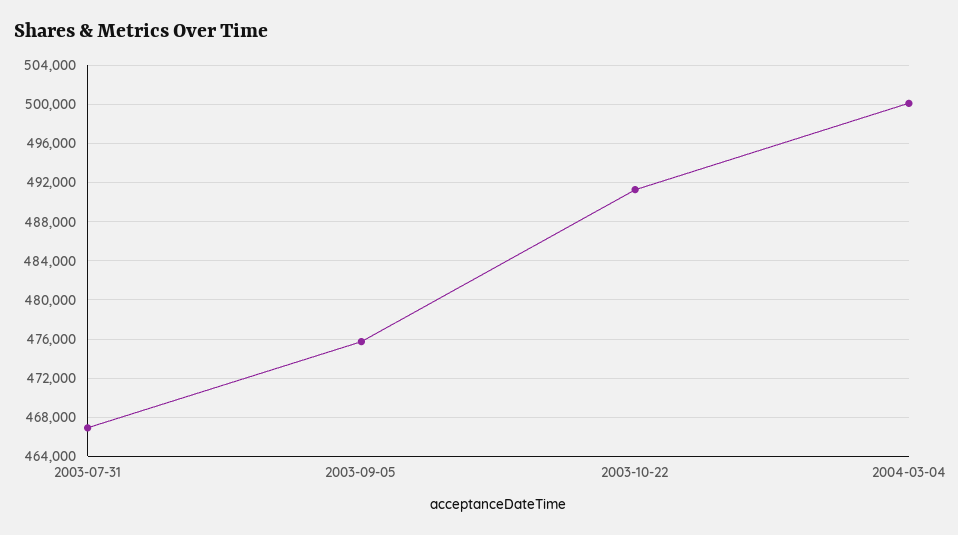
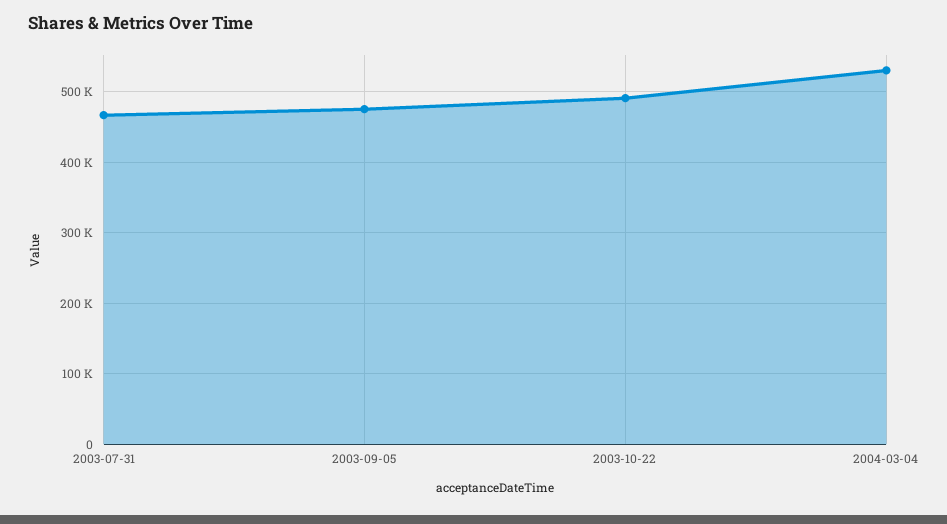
  {
    "2003-07-31": 467000,
    "2003-09-05": 476000,
    "2003-10-22": 491000,
-   "2004-03-04": 500000
+   "2004-03-04": 530000
  }

